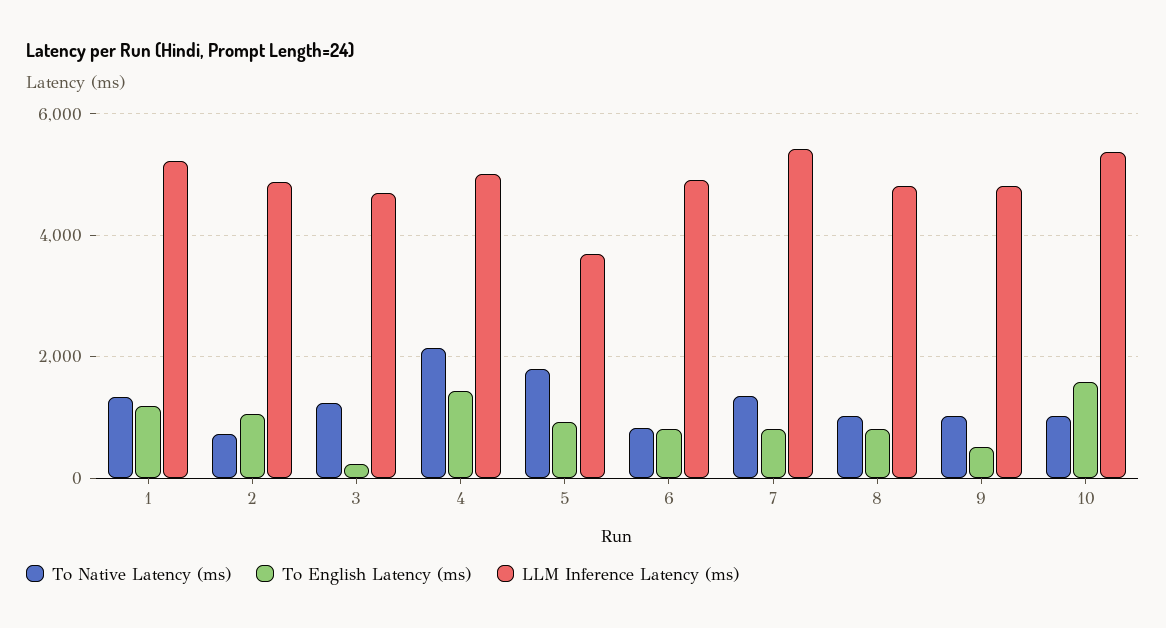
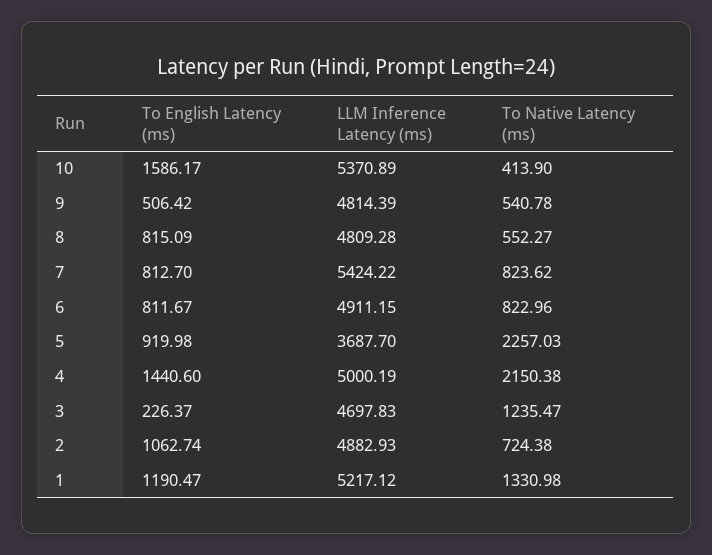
  {
    "To Native Latency (ms)": {
      "1": 1330.98,
      "2": 724.38,
      "3": 1235.47,
      "4": 2150.38,
-     "5": 1800,
+     "5": 2257.03,
      "6": 822.96,
-     "7": 1400,
+     "7": 823.62,
-     "8": 1000,
+     "8": 552.27,
-     "9": 1000,
+     "9": 540.78,
-     "10": 1000
+     "10": 413.9
    },
    "To English Latency (ms)": {
      "1": 1190.47,
      "2": 1062.74,
      "3": 226.37,
      "4": 1440.6,
      "5": 919.98,
      "6": 811.67,
      "7": 812.7,
      "8": 815.09,
      "9": 506.42,
      "10": 1586.17
    },
    "LLM Inference Latency (ms)": {
      "1": 5217.12,
      "2": 4882.93,
      "3": 4697.83,
      "4": 5000.19,
      "5": 3687.7,
      "6": 4911.15,
      "7": 5424.22,
      "8": 4809.28,
      "9": 4814.39,
      "10": 5370.89
    }
  }

